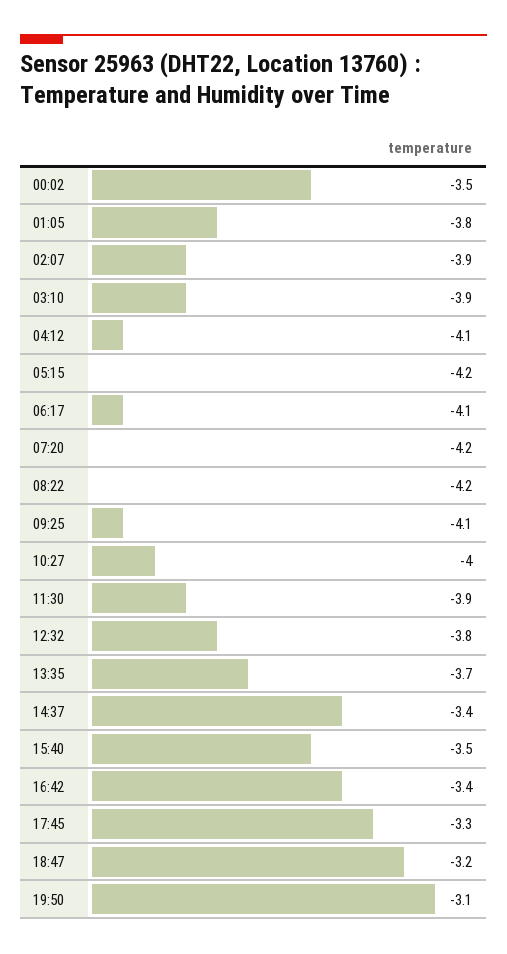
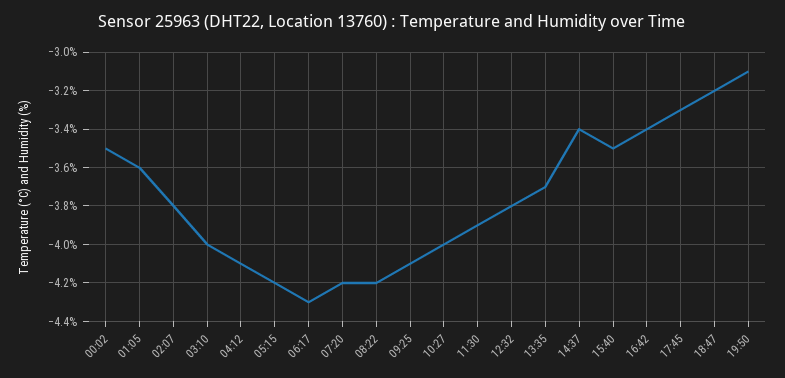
  {
    "00:02": -3.5,
-   "01:05": -3.8,
+   "01:05": -3.6,
-   "02:07": -3.9,
+   "02:07": -3.8,
-   "03:10": -3.9,
+   "03:10": -4,
    "04:12": -4.1,
    "05:15": -4.2,
-   "06:17": -4.1,
+   "06:17": -4.3,
    "07:20": -4.2,
    "08:22": -4.2,
    "09:25": -4.1,
    "10:27": -4,
    "11:30": -3.9,
    "12:32": -3.8,
    "13:35": -3.7,
    "14:37": -3.4,
    "15:40": -3.5,
    "16:42": -3.4,
    "17:45": -3.3,
    "18:47": -3.2,
    "19:50": -3.1
  }

